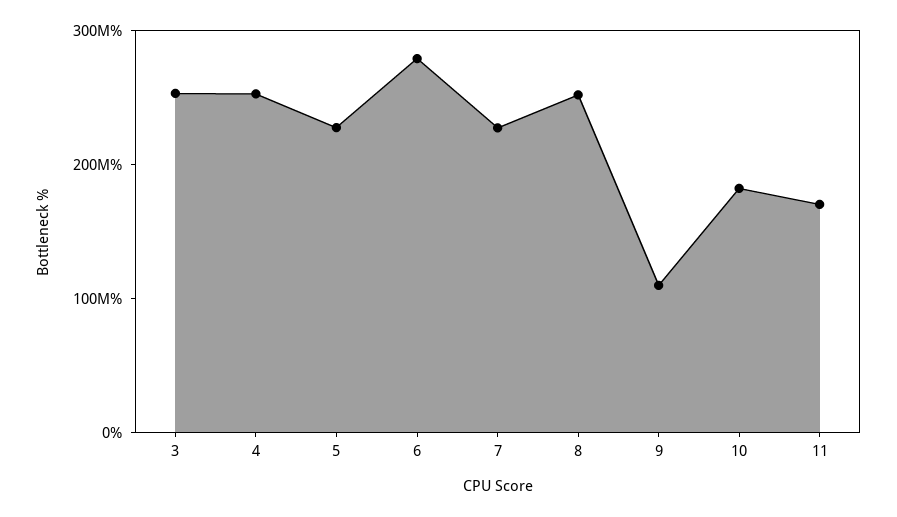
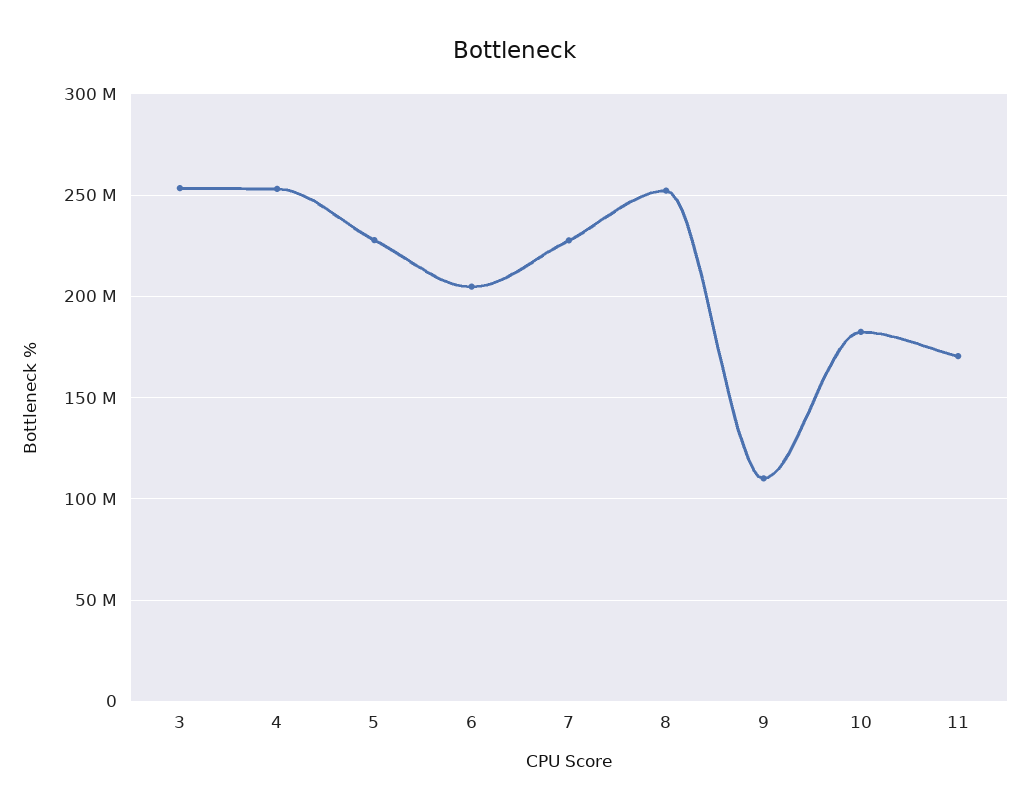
  {
    "3": 255000000,
    "4": 255000000,
    "5": 230000000,
-   "6": 280000000,
+   "6": 205000000,
    "7": 230000000,
    "8": 250000000,
    "9": 110000000,
    "10": 180000000,
    "11": 170000000
  }

